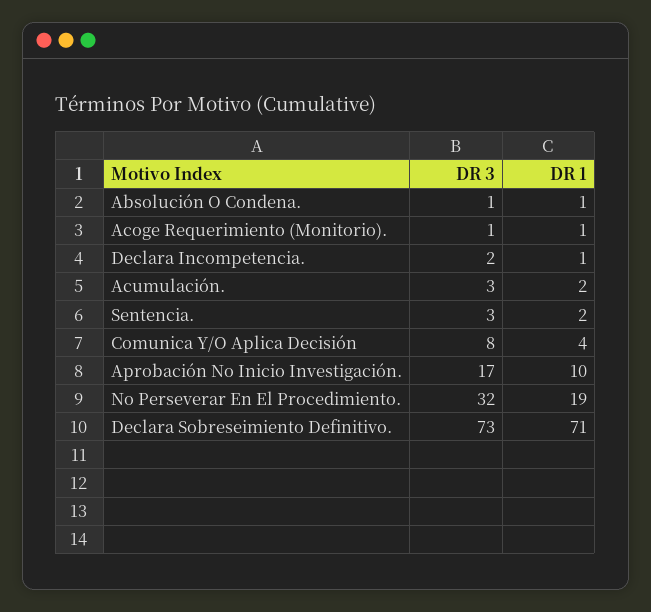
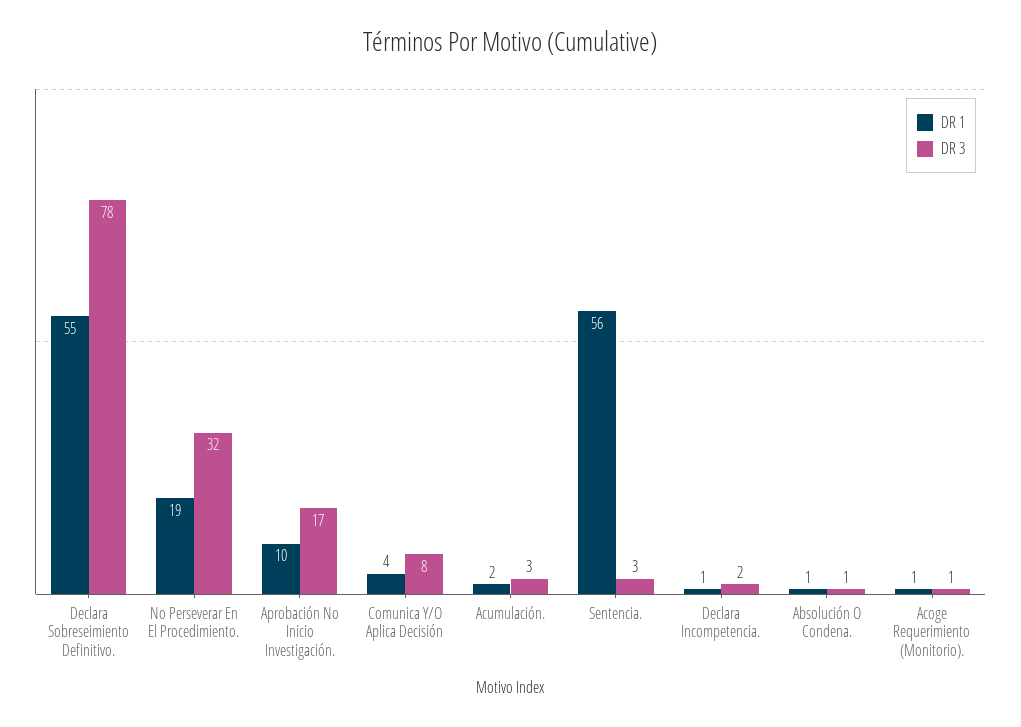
  {
    "DR 3": {
      "Absolución O Condena.": 1,
      "Acoge Requerimiento (Monitorio).": 1,
      "Declara Incompetencia.": 2,
      "Acumulación.": 3,
      "Sentencia.": 3,
      "Comunica Y/O Aplica Decisión": 8,
      "Aprobación No Inicio Investigación.": 17,
      "No Perseverar En El Procedimiento.": 32,
-     "Declara Sobreseimiento Definitivo.": 73
+     "Declara Sobreseimiento Definitivo.": 78
    },
    "DR 1": {
      "Absolución O Condena.": 1,
      "Acoge Requerimiento (Monitorio).": 1,
      "Declara Incompetencia.": 1,
      "Acumulación.": 2,
-     "Sentencia.": 2,
+     "Sentencia.": 56,
      "Comunica Y/O Aplica Decisión": 4,
      "Aprobación No Inicio Investigación.": 10,
      "No Perseverar En El Procedimiento.": 19,
-     "Declara Sobreseimiento Definitivo.": 71
+     "Declara Sobreseimiento Definitivo.": 55
    }
  }

